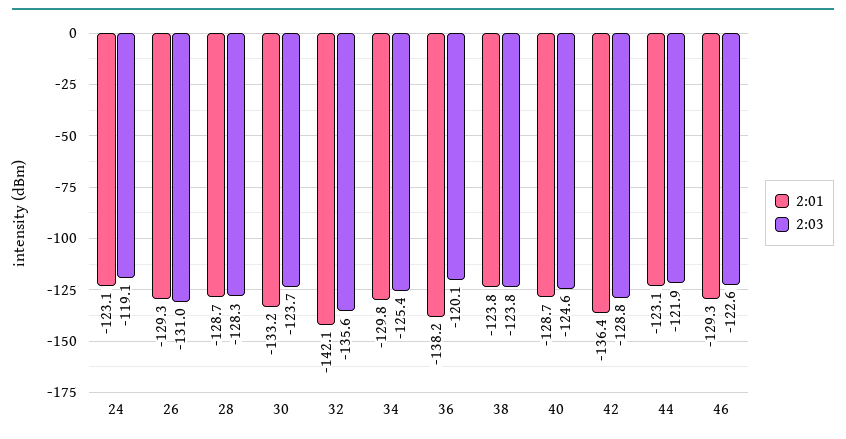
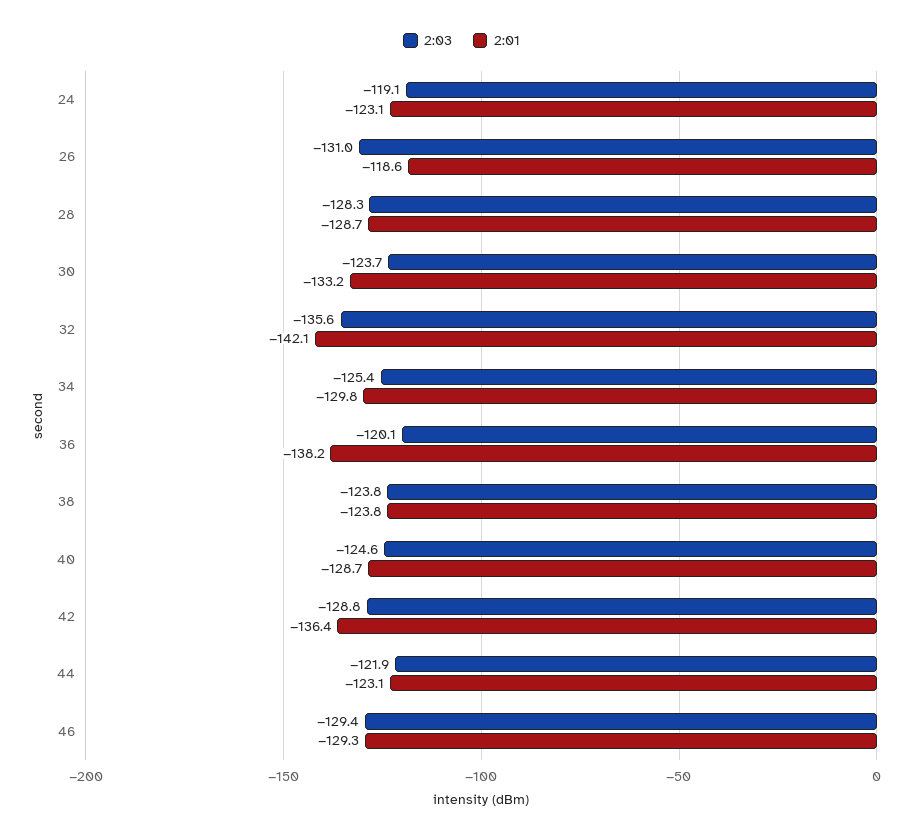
  {
    "2:01": {
      "24": -123.1,
-     "26": -129.3,
+     "26": -118.6,
      "28": -128.7,
      "30": -133.2,
      "32": -142.1,
      "34": -129.8,
      "36": -138.2,
      "38": -123.8,
      "40": -128.7,
      "42": -136.4,
      "44": -123.1,
      "46": -129.3
    },
    "2:03": {
      "24": -119.1,
      "26": -131,
      "28": -128.3,
      "30": -123.7,
      "32": -135.6,
      "34": -125.4,
      "36": -120.1,
      "38": -123.8,
      "40": -124.6,
      "42": -128.8,
      "44": -121.9,
-     "46": -122.6
+     "46": -129.4
    }
  }

